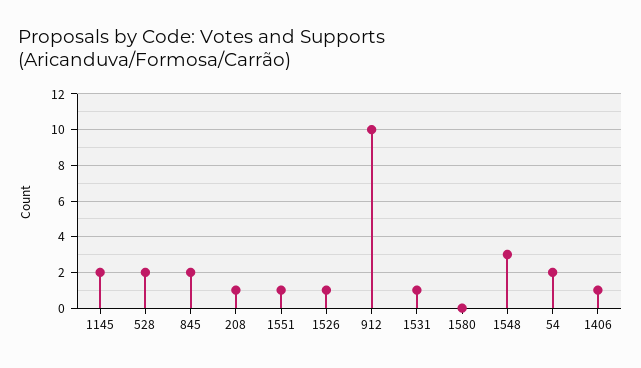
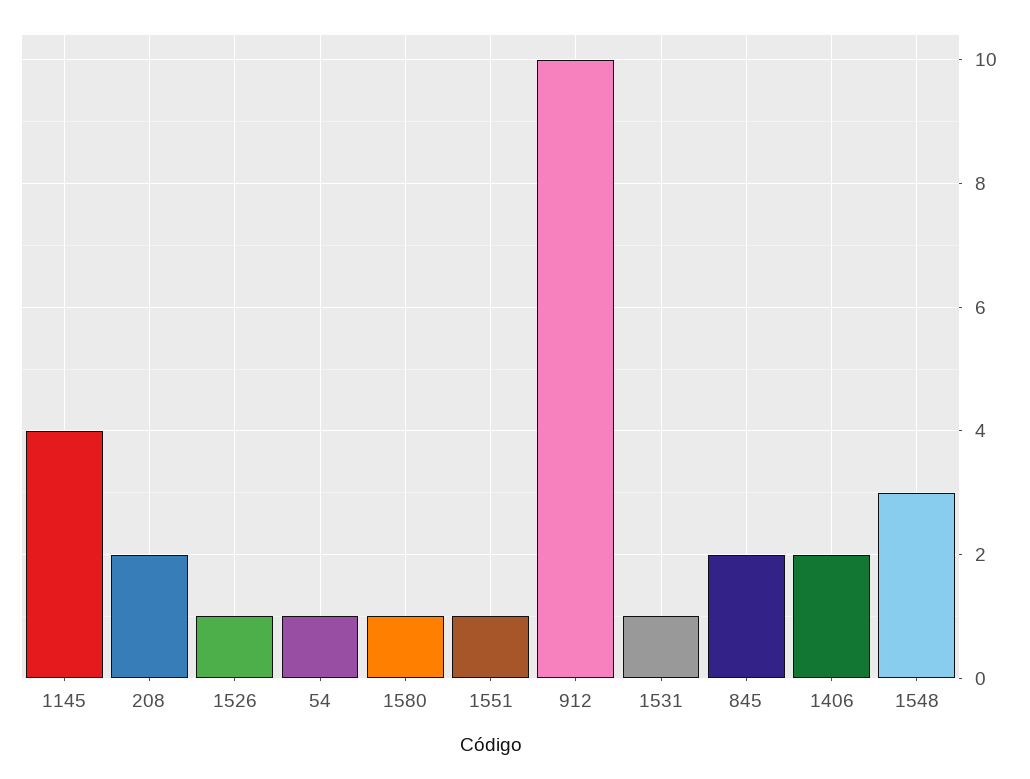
  {
-   "1145": 2,
+   "1145": 4,
-   "528": 2,
    "845": 2,
-   "208": 1,
+   "208": 2,
    "1551": 1,
    "1526": 1,
    "912": 10,
    "1531": 1,
-   "1580": 0,
+   "1580": 1,
    "1548": 3,
-   "54": 2,
+   "54": 1,
-   "1406": 1
+   "1406": 2
  }

